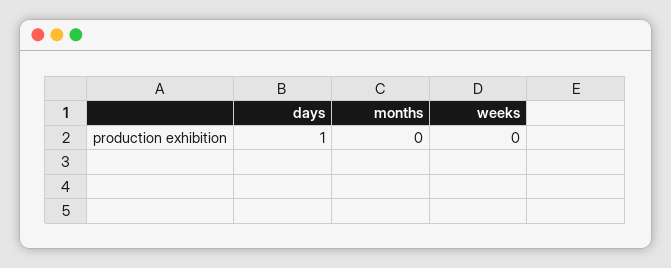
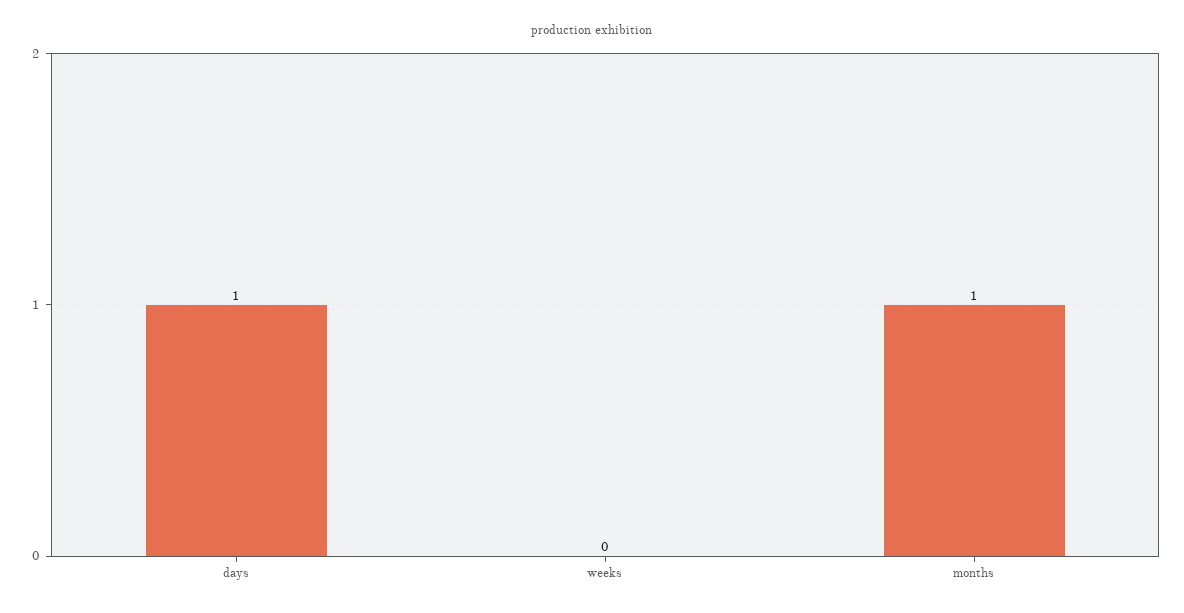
  {
    "days": 1,
-   "months": 0,
+   "months": 1,
    "weeks": 0
  }

